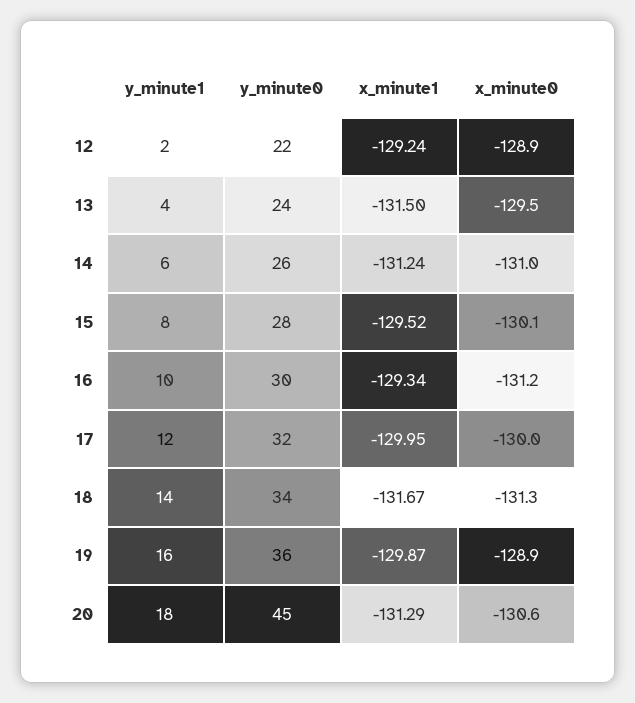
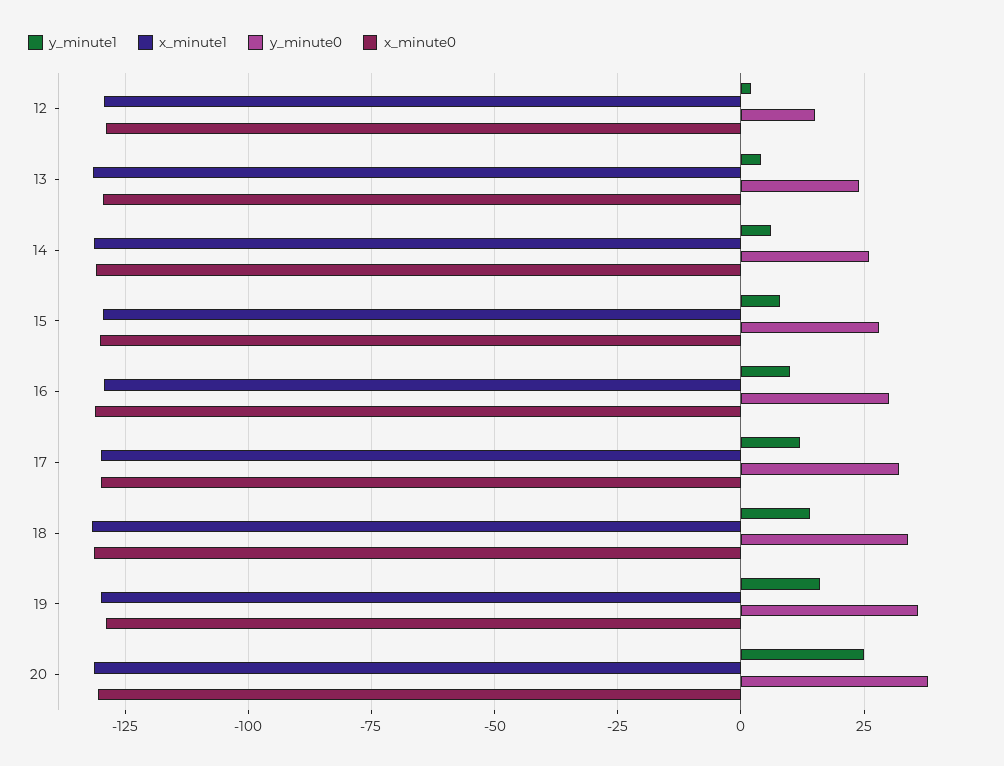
  {
    "y_minute1": {
      "12": 2,
      "13": 4,
      "14": 6,
      "15": 8,
      "16": 10,
      "17": 12,
      "18": 14,
      "19": 16,
-     "20": 18
+     "20": 25
    },
    "y_minute0": {
-     "12": 22,
+     "12": 15,
      "13": 24,
      "14": 26,
      "15": 28,
      "16": 30,
      "17": 32,
      "18": 34,
      "19": 36,
-     "20": 45
+     "20": 37.5
    },
    "x_minute1": {
      "12": -129.24,
      "13": -131.5,
      "14": -131.24,
      "15": -129.52,
      "16": -129.34,
      "17": -129.95,
      "18": -131.67,
      "19": -129.87,
      "20": -131.29
    },
    "x_minute0": {
      "12": -128.9,
      "13": -129.5,
      "14": -131,
      "15": -130.1,
      "16": -131.2,
      "17": -130,
      "18": -131.3,
      "19": -128.9,
      "20": -130.6
    }
  }

